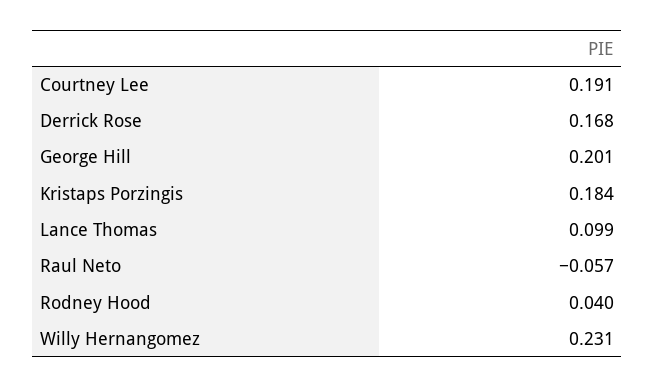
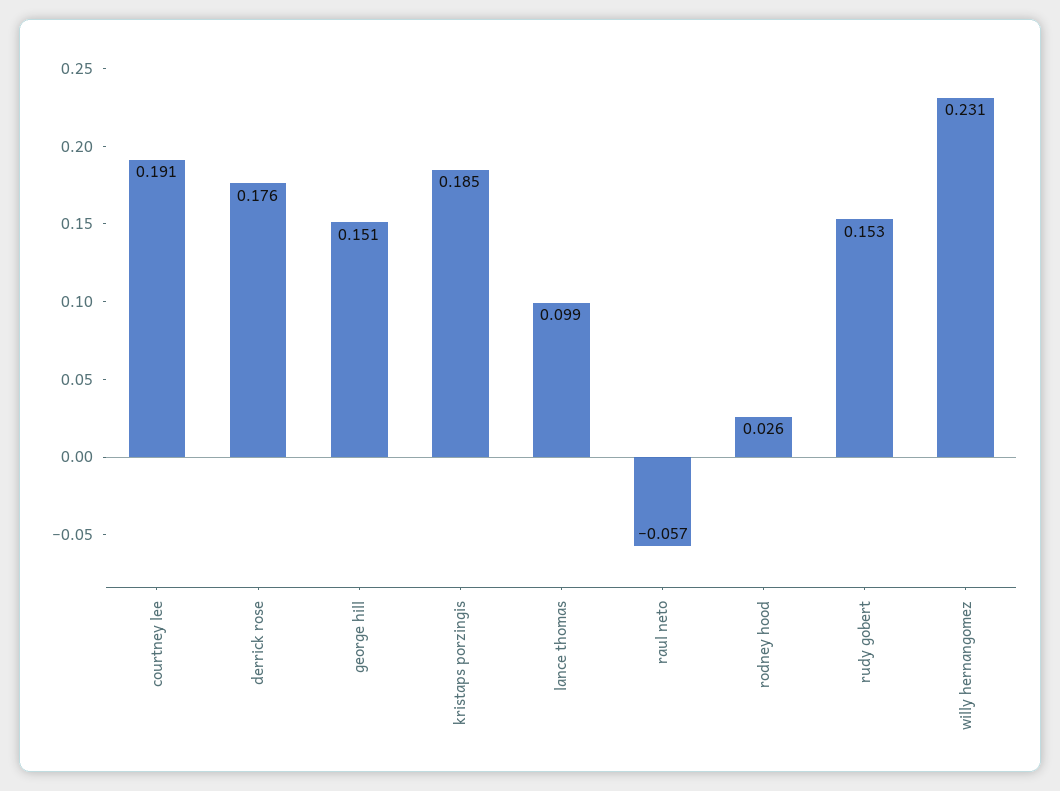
  {
    "Courtney Lee": 0.191,
-   "Derrick Rose": 0.168,
+   "Derrick Rose": 0.176,
-   "George Hill": 0.201,
+   "George Hill": 0.151,
-   "Kristaps Porzingis": 0.184,
+   "Kristaps Porzingis": 0.185,
    "Lance Thomas": 0.099,
    "Raul Neto": -0.057,
-   "Rodney Hood": 0.04,
+   "Rodney Hood": 0.026,
-   "Willy Hernangomez": 0.231
+   "Willy Hernangomez": 0.231,
+   "rudy gobert": 0.153
  }

